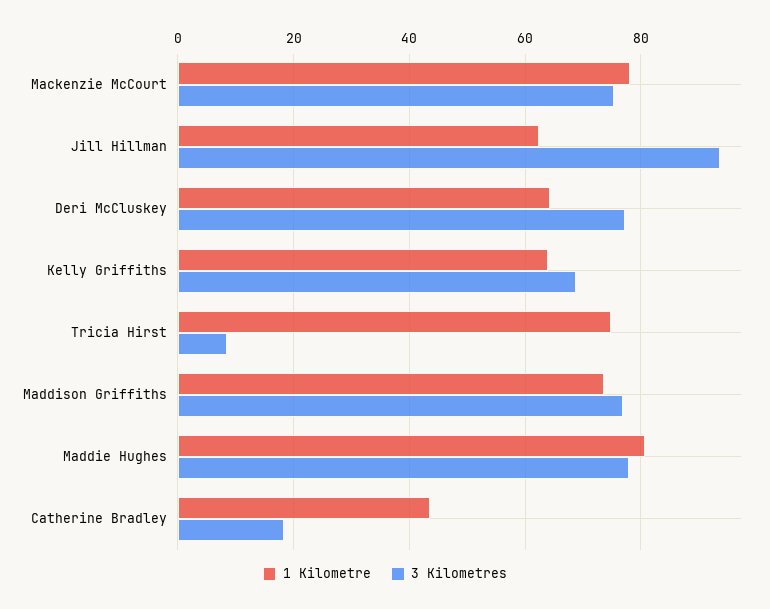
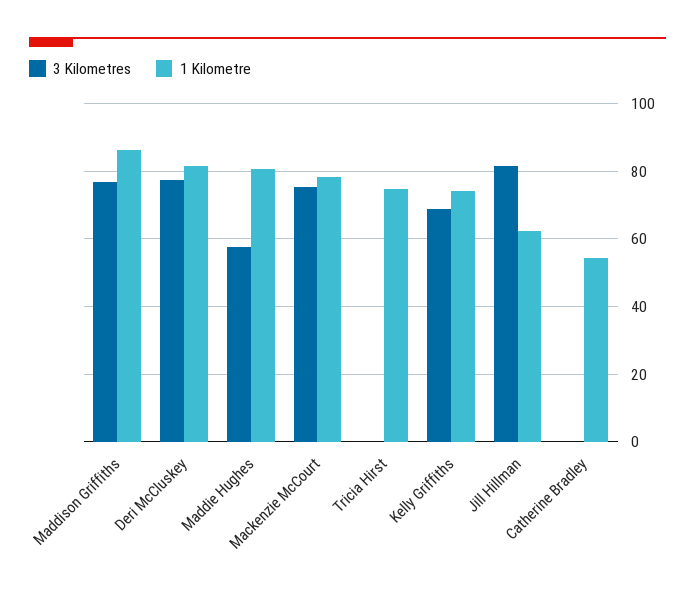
  {
    "1 Kilometre": {
      "Mackenzie McCourt": 78,
      "Jill Hillman": 62,
-     "Deri McCluskey": 64,
+     "Deri McCluskey": 82,
-     "Kelly Griffiths": 64,
+     "Kelly Griffiths": 74,
      "Tricia Hirst": 74,
-     "Maddison Griffiths": 74,
+     "Maddison Griffiths": 86,
      "Maddie Hughes": 80,
-     "Catherine Bradley": 44
+     "Catherine Bradley": 54
    },
    "3 Kilometres": {
      "Mackenzie McCourt": 76,
-     "Jill Hillman": 94,
+     "Jill Hillman": 82,
      "Deri McCluskey": 78,
      "Kelly Griffiths": 68,
-     "Tricia Hirst": 8,
+     "Tricia Hirst": 0,
      "Maddison Griffiths": 76,
-     "Maddie Hughes": 78,
+     "Maddie Hughes": 58,
-     "Catherine Bradley": 18
+     "Catherine Bradley": 0
    }
  }

